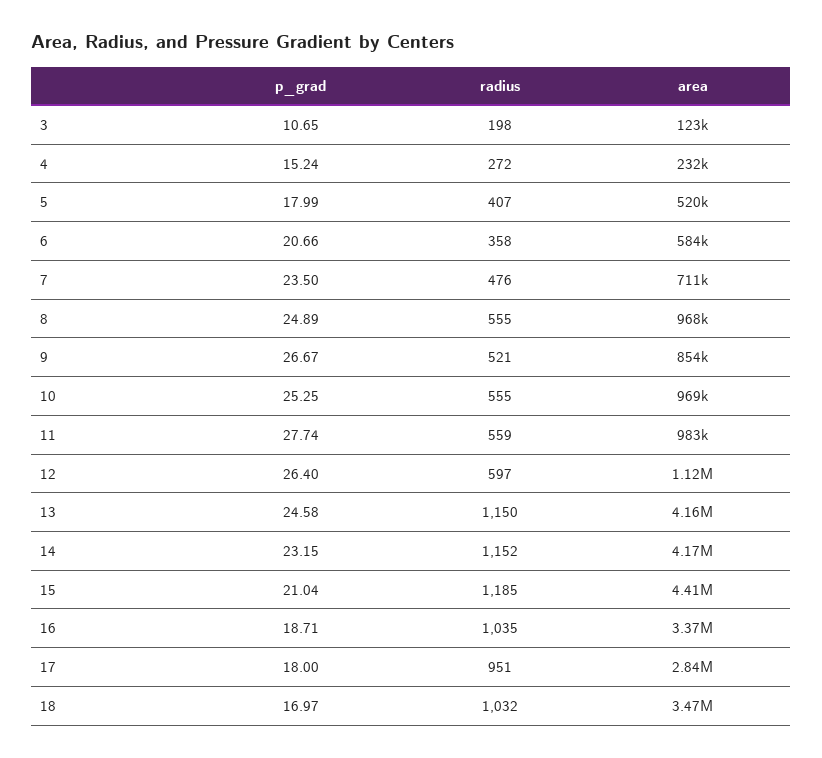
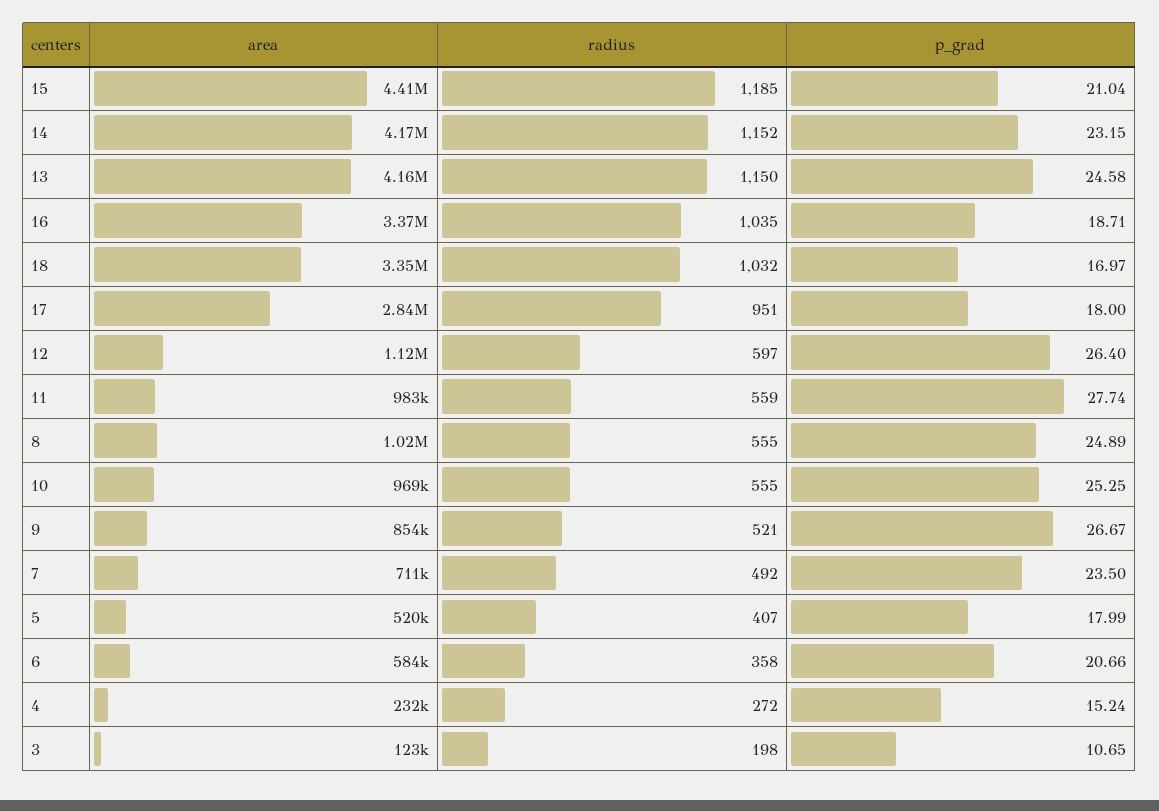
  {
    "p_grad": {
      "3": 10.65,
      "4": 15.24,
      "5": 17.99,
      "6": 20.66,
      "7": 23.5,
      "8": 24.89,
      "9": 26.67,
      "10": 25.25,
      "11": 27.74,
      "12": 26.4,
      "13": 24.58,
      "14": 23.15,
      "15": 21.04,
      "16": 18.71,
      "17": 18,
      "18": 16.97
    },
    "radius": {
      "3": 198,
      "4": 272,
      "5": 407,
      "6": 358,
-     "7": 476,
+     "7": 492,
      "8": 555,
      "9": 521,
      "10": 555,
      "11": 559,
      "12": 597,
      "13": 1150,
      "14": 1152,
      "15": 1185,
      "16": 1035,
      "17": 951,
      "18": 1032
    },
    "area": {
      "3": 123000,
      "4": 232000,
      "5": 520000,
      "6": 584000,
      "7": 711000,
-     "8": 968000,
+     "8": 1020000,
      "9": 854000,
      "10": 969000,
      "11": 983000,
      "12": 1120000,
      "13": 4160000,
      "14": 4170000,
      "15": 4410000,
      "16": 3370000,
      "17": 2840000,
-     "18": 3470000
+     "18": 3350000
    }
  }

